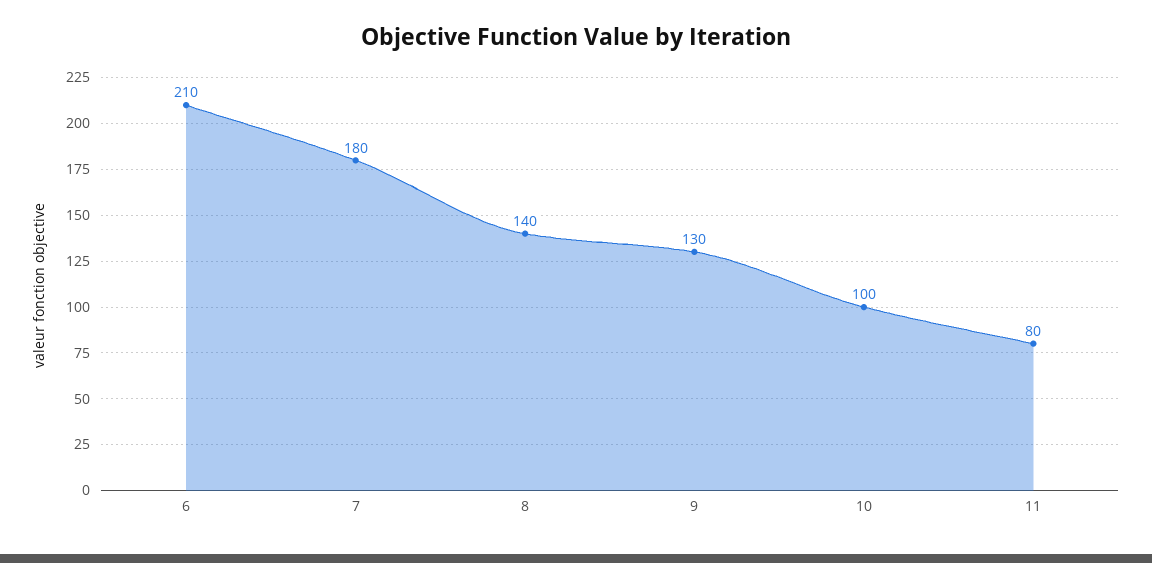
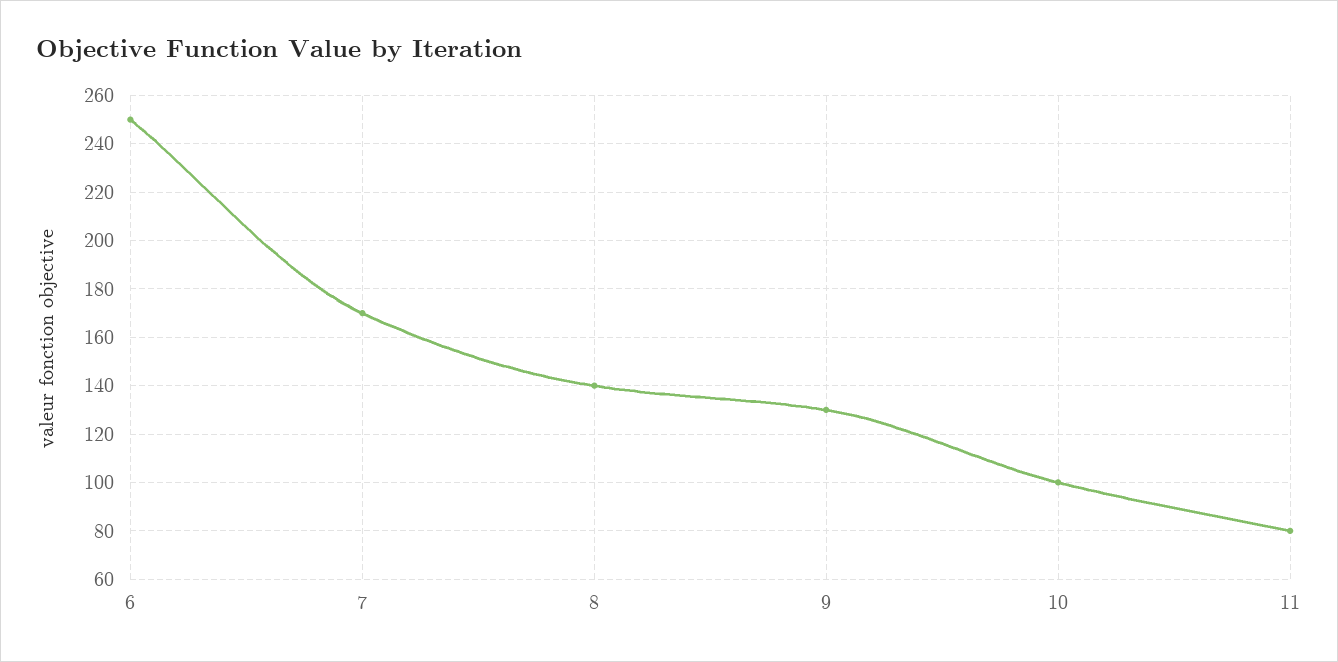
  {
-   "6": 210,
+   "6": 250,
-   "7": 180,
+   "7": 170,
    "8": 140,
    "9": 130,
    "10": 100,
    "11": 80
  }

